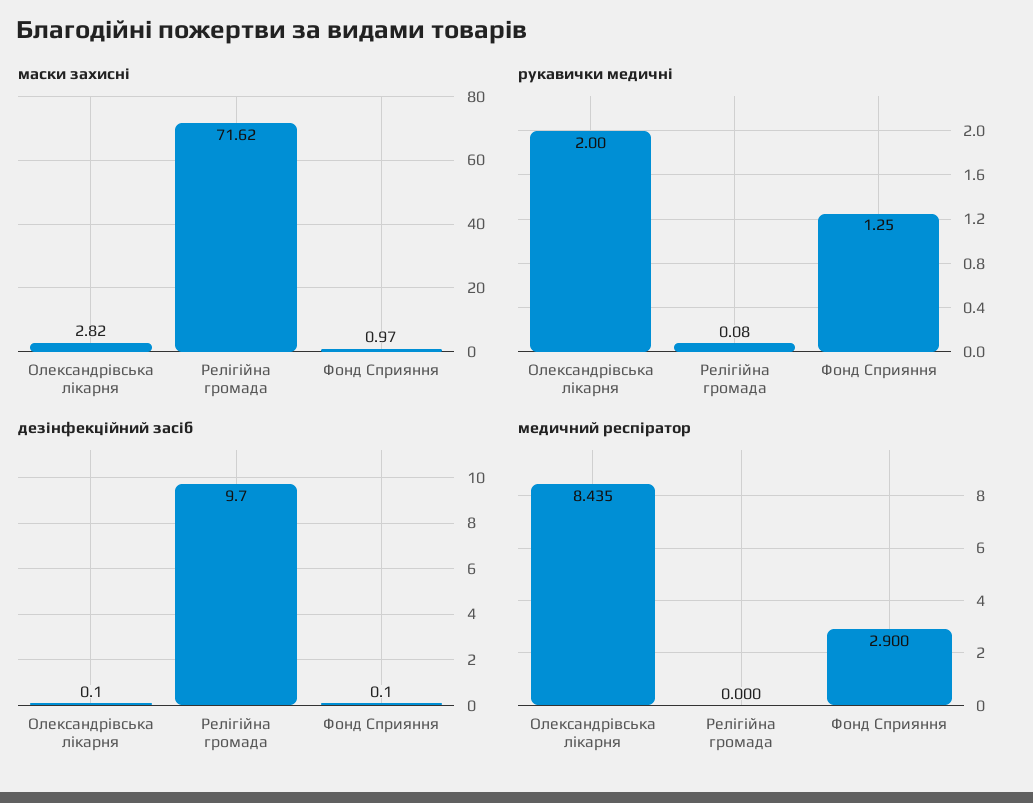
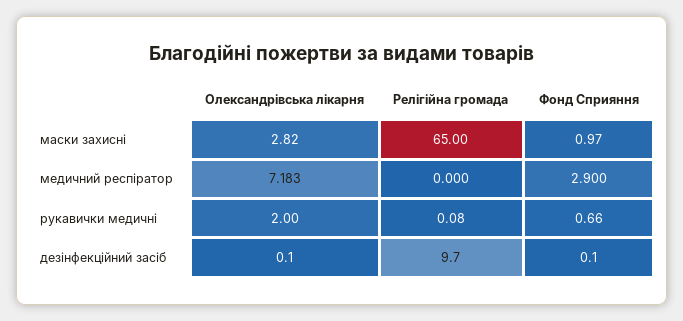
  {
    "маски захисні": {
      "Олександрівська лікарня": 2.82,
-     "Релігійна громада": 71.62,
+     "Релігійна громада": 65,
      "Фонд Сприяння": 0.97
    },
    "рукавички медичні": {
      "Олександрівська лікарня": 2,
      "Релігійна громада": 0.08,
-     "Фонд Сприяння": 1.25
+     "Фонд Сприяння": 0.66
    },
    "дезінфекційний засіб": {
      "Олександрівська лікарня": 0.1,
      "Релігійна громада": 9.7,
      "Фонд Сприяння": 0.1
    },
    "медичний респіратор": {
-     "Олександрівська лікарня": 8.435,
+     "Олександрівська лікарня": 7.183,
      "Релігійна громада": 0,
      "Фонд Сприяння": 2.9
    }
  }

